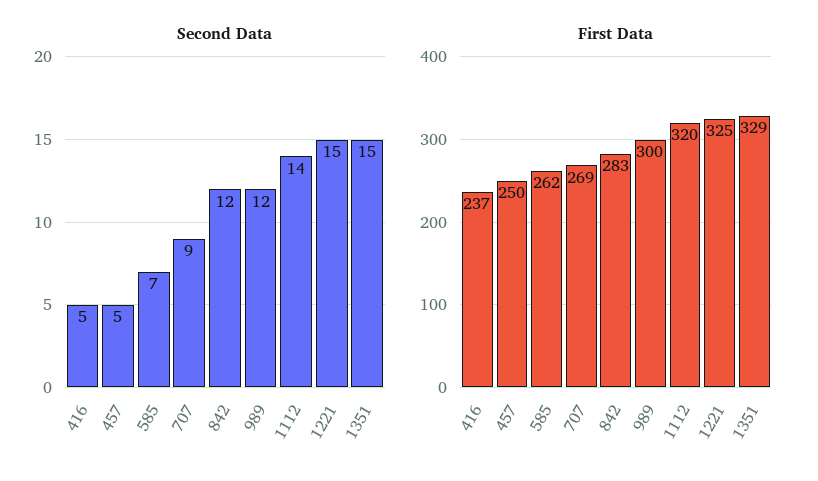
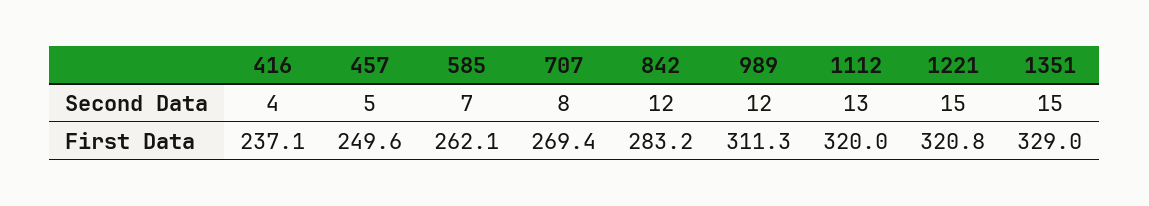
  {
    "Second Data": {
-     "416": 5,
+     "416": 4,
      "457": 5,
      "585": 7,
-     "707": 9,
+     "707": 8,
      "842": 12,
      "989": 12,
-     "1112": 14,
+     "1112": 13,
      "1221": 15,
      "1351": 15
    },
    "First Data": {
      "416": 237.1,
      "457": 249.6,
      "585": 262.1,
      "707": 269.4,
      "842": 283.2,
-     "989": 300,
+     "989": 311.3,
      "1112": 320,
-     "1221": 325,
+     "1221": 320.8,
      "1351": 329
    }
  }

